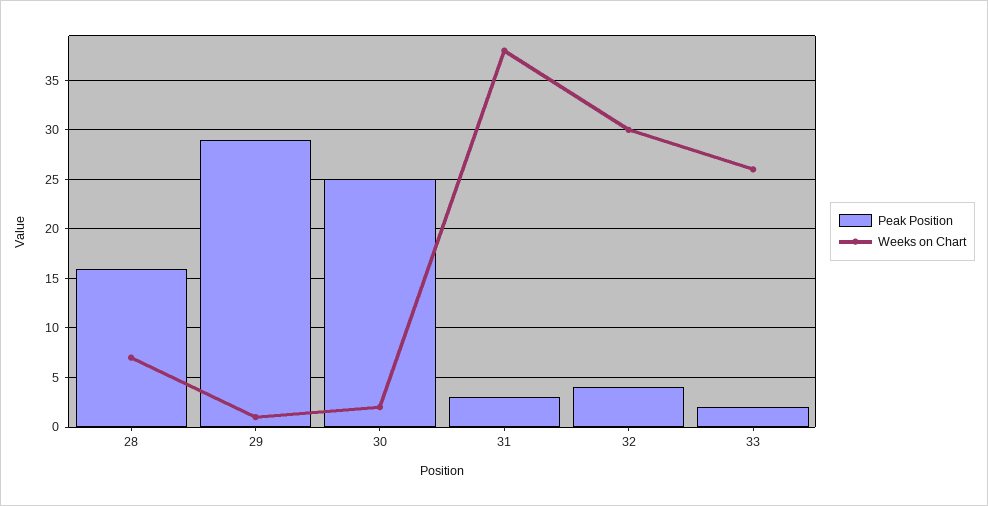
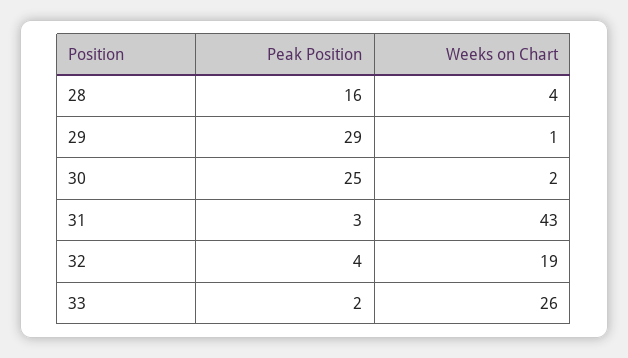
  {
    "Peak Position": {
      "28": 16,
      "29": 29,
      "30": 25,
      "31": 3,
      "32": 4,
      "33": 2
    },
    "Weeks on Chart": {
-     "28": 7,
+     "28": 4,
      "29": 1,
      "30": 2,
-     "31": 38,
+     "31": 43,
-     "32": 30,
+     "32": 19,
      "33": 26
    }
  }

